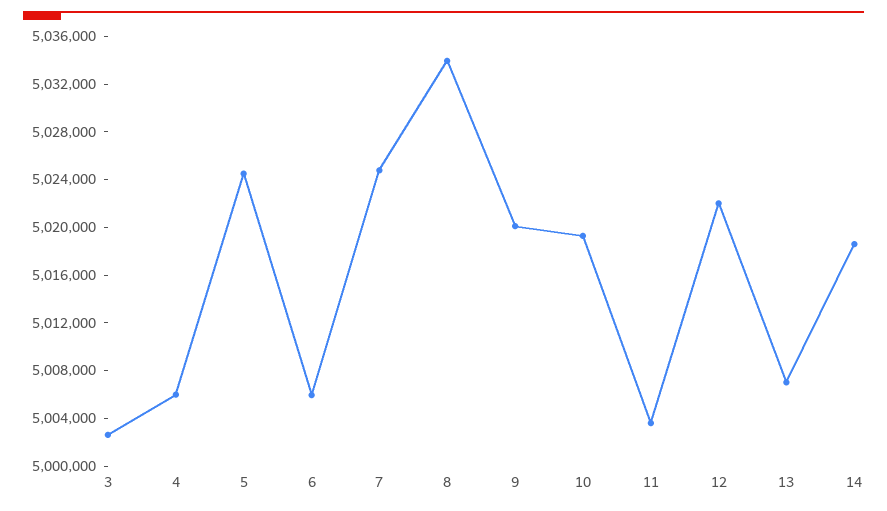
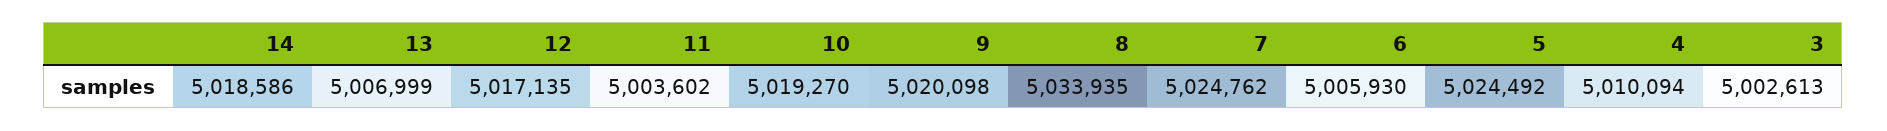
  {
    "3": 5002613,
-   "4": 5006000,
+   "4": 5010094,
    "5": 5024492,
    "6": 5005930,
    "7": 5024762,
    "8": 5033935,
    "9": 5020098,
    "10": 5019270,
    "11": 5003602,
-   "12": 5022000,
+   "12": 5017135,
    "13": 5006999,
    "14": 5018586
  }

